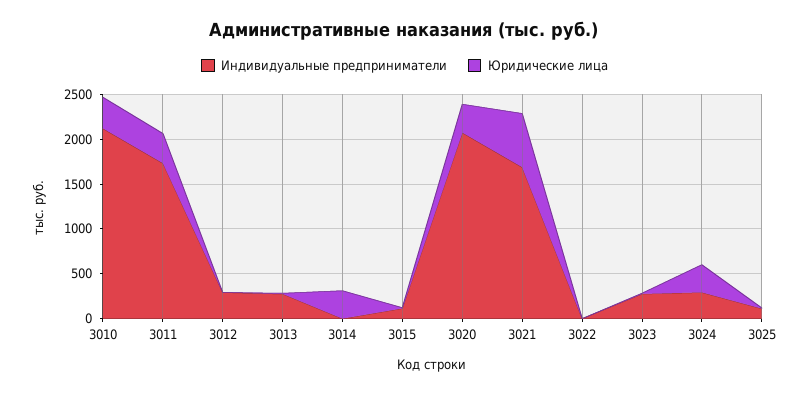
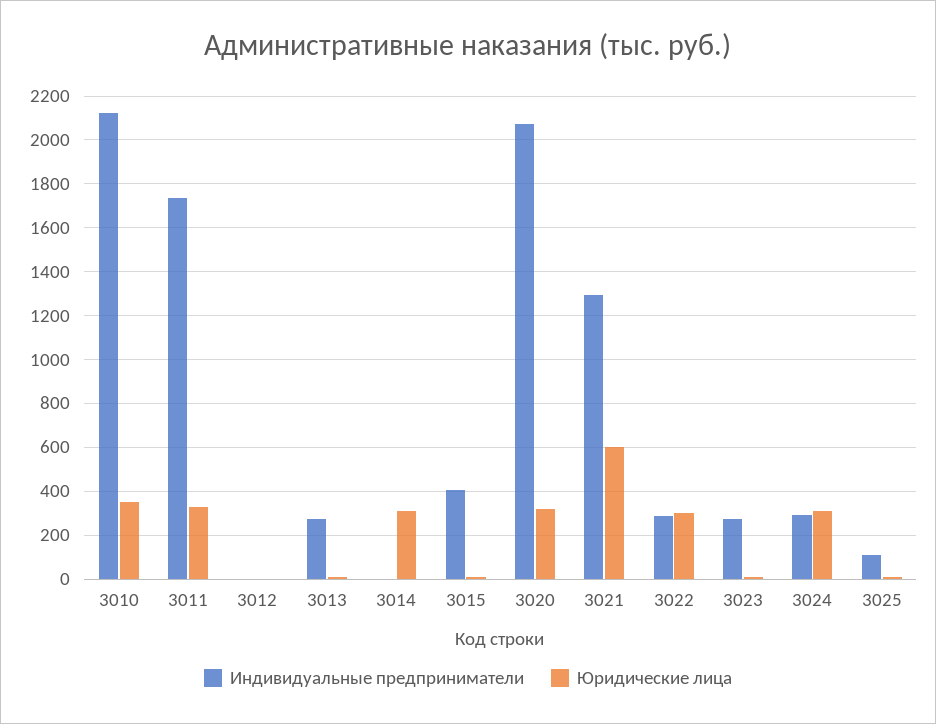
  {
    "Индивидуальные предприниматели": {
      "3010": 2100,
      "3011": 1750,
-     "3012": 300,
+     "3012": 0,
      "3013": 250,
      "3014": 0,
-     "3015": 100,
+     "3015": 400,
      "3020": 2050,
-     "3021": 1700,
+     "3021": 1300,
-     "3022": 0,
+     "3022": 300,
      "3023": 250,
      "3024": 300,
      "3025": 100
    },
    "Юридические лица": {
      "3010": 350,
      "3011": 350,
      "3012": 0,
      "3013": 0,
      "3014": 300,
      "3015": 0,
      "3020": 300,
      "3021": 600,
-     "3022": 0,
+     "3022": 300,
      "3023": 0,
      "3024": 300,
      "3025": 0
    }
  }

